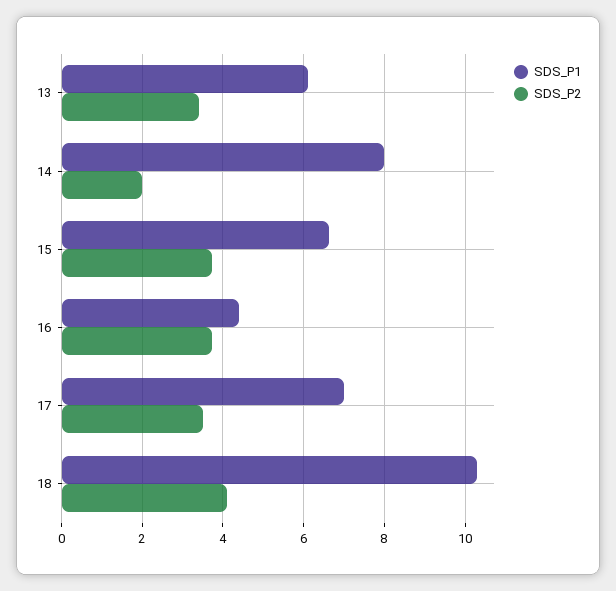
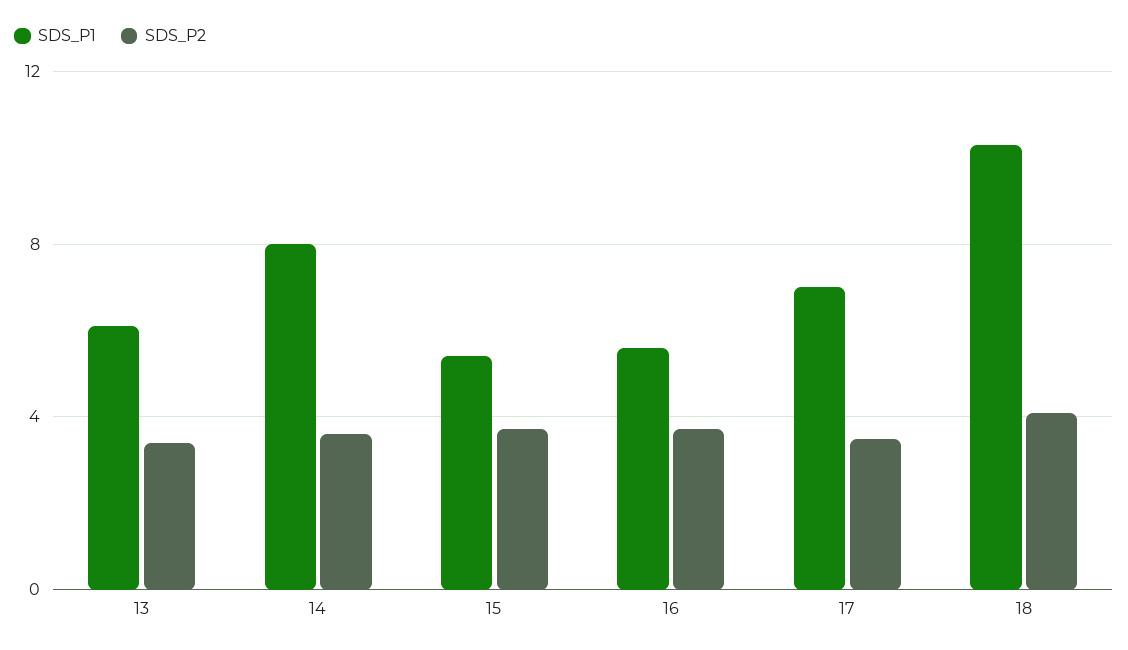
  {
    "SDS_P1": {
      "13": 6.2,
      "14": 8,
-     "15": 6.6,
+     "15": 5.5,
-     "16": 4.4,
+     "16": 5.5,
      "17": 7,
      "18": 10.4
    },
    "SDS_P2": {
      "13": 3.4,
-     "14": 2,
+     "14": 3.5,
      "15": 3.8,
      "16": 3.8,
      "17": 3.6,
      "18": 4.2
    }
  }

